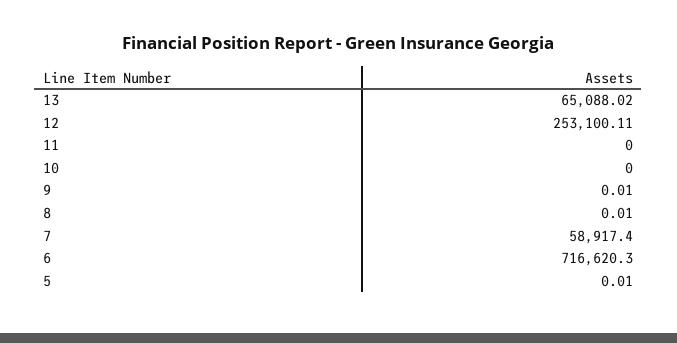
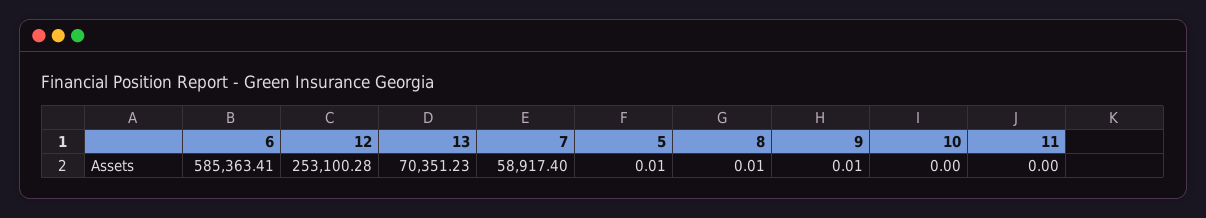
  {
-   "13": 65088.02,
+   "13": 70351.23,
-   "12": 253100.11,
+   "12": 253100.28,
    "11": 0,
    "10": 0,
    "9": 0.01,
    "8": 0.01,
    "7": 58917.4,
-   "6": 716620.3,
+   "6": 585363.41,
    "5": 0.01
  }

